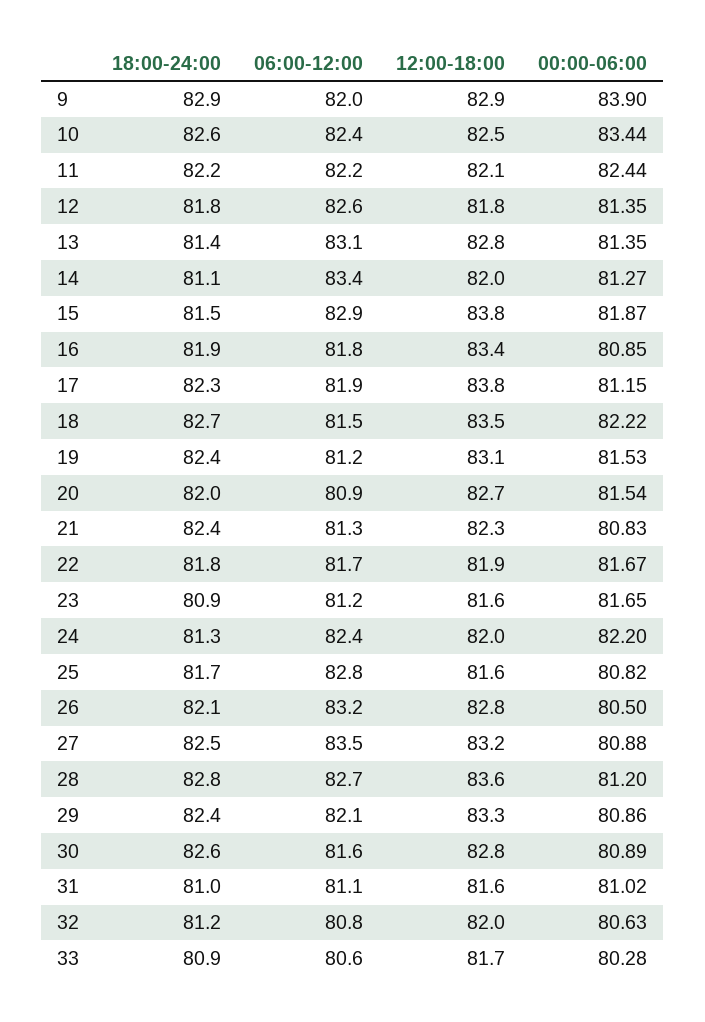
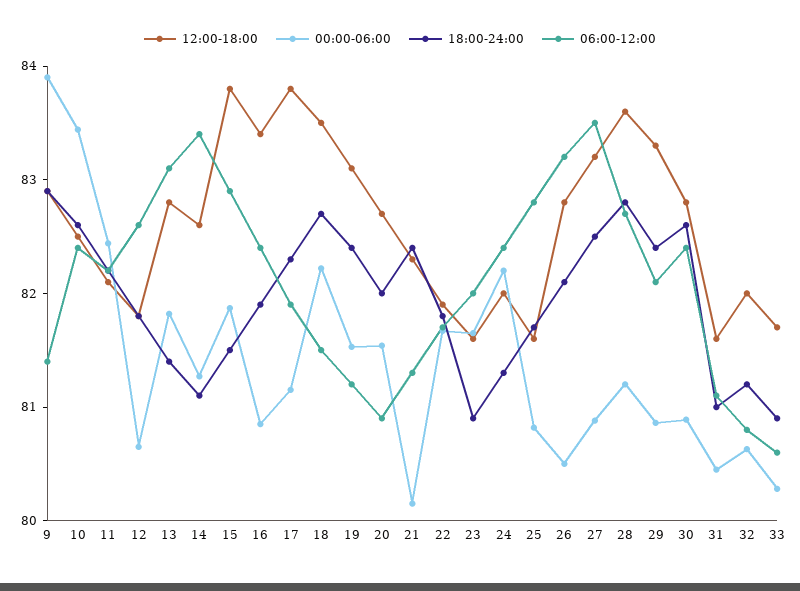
  {
    "18:00-24:00": {
      "9": 82.9,
      "10": 82.6,
      "11": 82.2,
      "12": 81.8,
      "13": 81.4,
      "14": 81.1,
      "15": 81.5,
      "16": 81.9,
      "17": 82.3,
      "18": 82.7,
      "19": 82.4,
      "20": 82,
      "21": 82.4,
      "22": 81.8,
      "23": 80.9,
      "24": 81.3,
      "25": 81.7,
      "26": 82.1,
      "27": 82.5,
      "28": 82.8,
      "29": 82.4,
      "30": 82.6,
      "31": 81,
      "32": 81.2,
      "33": 80.9
    },
    "06:00-12:00": {
-     "9": 82,
+     "9": 81.4,
      "10": 82.4,
      "11": 82.2,
      "12": 82.6,
      "13": 83.1,
      "14": 83.4,
      "15": 82.9,
-     "16": 81.8,
+     "16": 82.4,
      "17": 81.9,
      "18": 81.5,
      "19": 81.2,
      "20": 80.9,
      "21": 81.3,
      "22": 81.7,
-     "23": 81.2,
+     "23": 82,
      "24": 82.4,
      "25": 82.8,
      "26": 83.2,
      "27": 83.5,
      "28": 82.7,
      "29": 82.1,
-     "30": 81.6,
+     "30": 82.4,
      "31": 81.1,
      "32": 80.8,
      "33": 80.6
    },
    "12:00-18:00": {
      "9": 82.9,
      "10": 82.5,
      "11": 82.1,
      "12": 81.8,
      "13": 82.8,
-     "14": 82,
+     "14": 82.6,
      "15": 83.8,
      "16": 83.4,
      "17": 83.8,
      "18": 83.5,
      "19": 83.1,
      "20": 82.7,
      "21": 82.3,
      "22": 81.9,
      "23": 81.6,
      "24": 82,
      "25": 81.6,
      "26": 82.8,
      "27": 83.2,
      "28": 83.6,
      "29": 83.3,
      "30": 82.8,
      "31": 81.6,
      "32": 82,
      "33": 81.7
    },
    "00:00-06:00": {
      "9": 83.9,
      "10": 83.44,
      "11": 82.44,
-     "12": 81.35,
+     "12": 80.6,
-     "13": 81.35,
+     "13": 81.8,
      "14": 81.27,
      "15": 81.87,
      "16": 80.85,
      "17": 81.15,
      "18": 82.22,
      "19": 81.53,
      "20": 81.54,
-     "21": 80.83,
+     "21": 80.2,
      "22": 81.67,
      "23": 81.65,
      "24": 82.2,
      "25": 80.82,
      "26": 80.5,
      "27": 80.88,
      "28": 81.2,
      "29": 80.86,
      "30": 80.89,
-     "31": 81.02,
+     "31": 80.4,
      "32": 80.63,
      "33": 80.28
    }
  }

